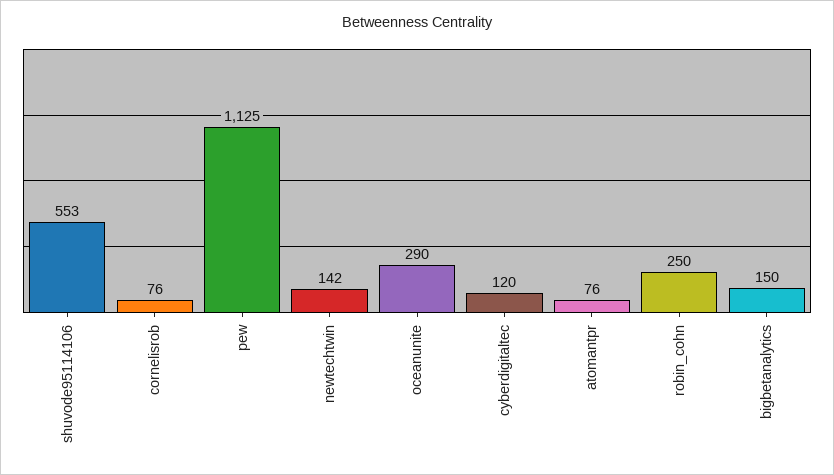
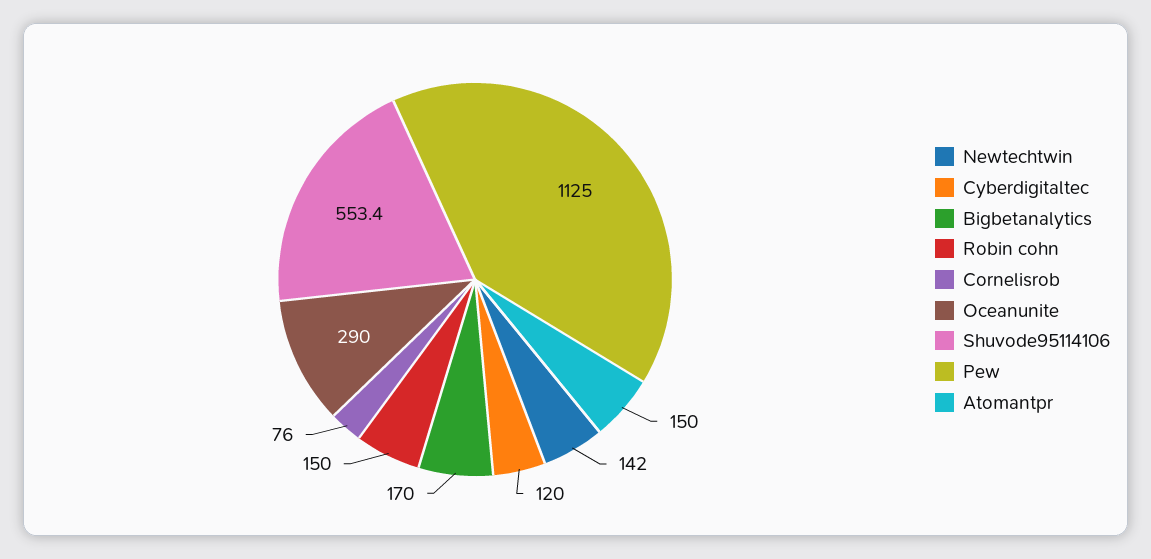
  {
    "shuvode95114106": 553.4,
    "cornelisrob": 76,
    "pew": 1125,
    "newtechtwin": 142,
    "oceanunite": 290,
    "cyberdigitaltec": 120,
-   "atomantpr": 76,
+   "atomantpr": 150,
-   "robin_cohn": 250,
+   "robin_cohn": 150,
-   "bigbetanalytics": 150
+   "bigbetanalytics": 170
  }

